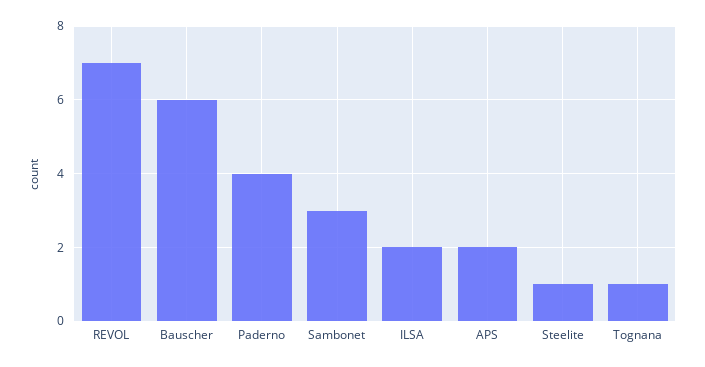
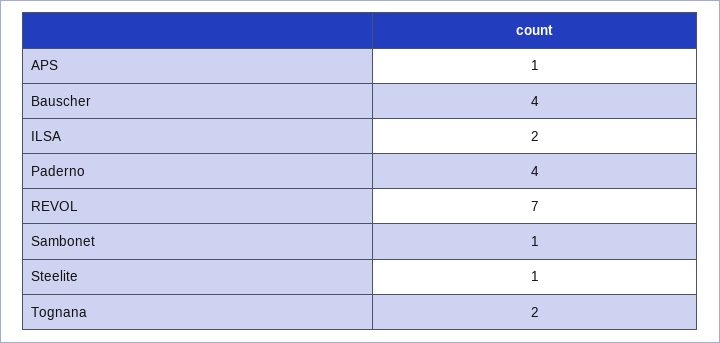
  {
    "REVOL": 7,
-   "Bauscher": 6,
+   "Bauscher": 4,
    "Paderno": 4,
-   "Sambonet": 3,
+   "Sambonet": 1,
    "ILSA": 2,
-   "APS": 2,
+   "APS": 1,
    "Steelite": 1,
-   "Tognana": 1
+   "Tognana": 2
  }

